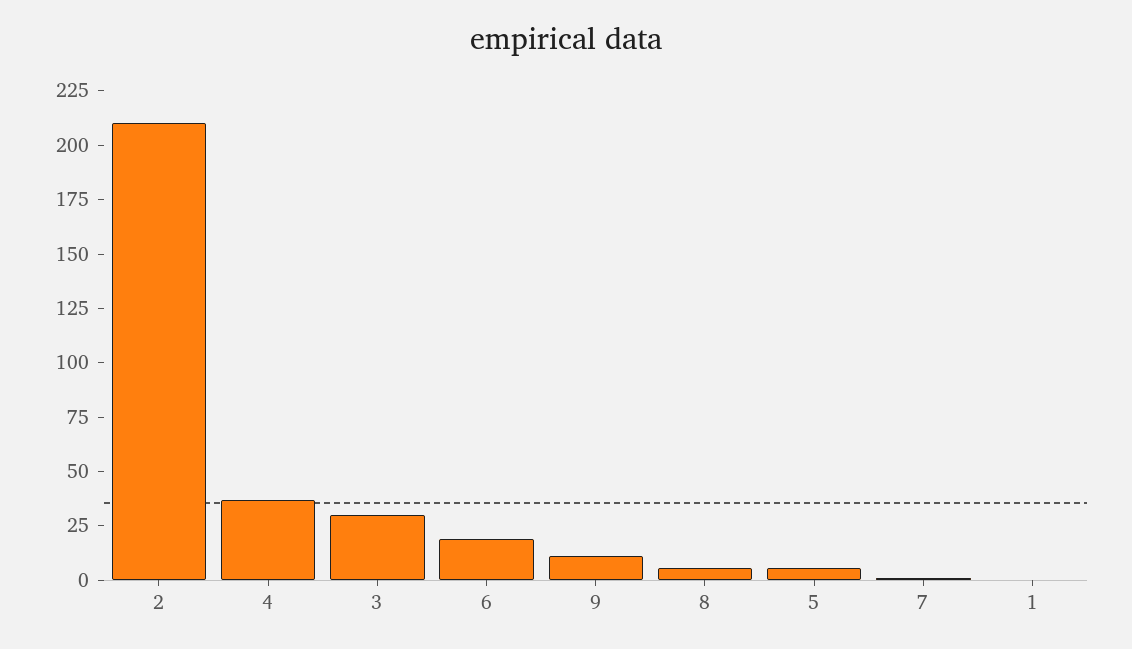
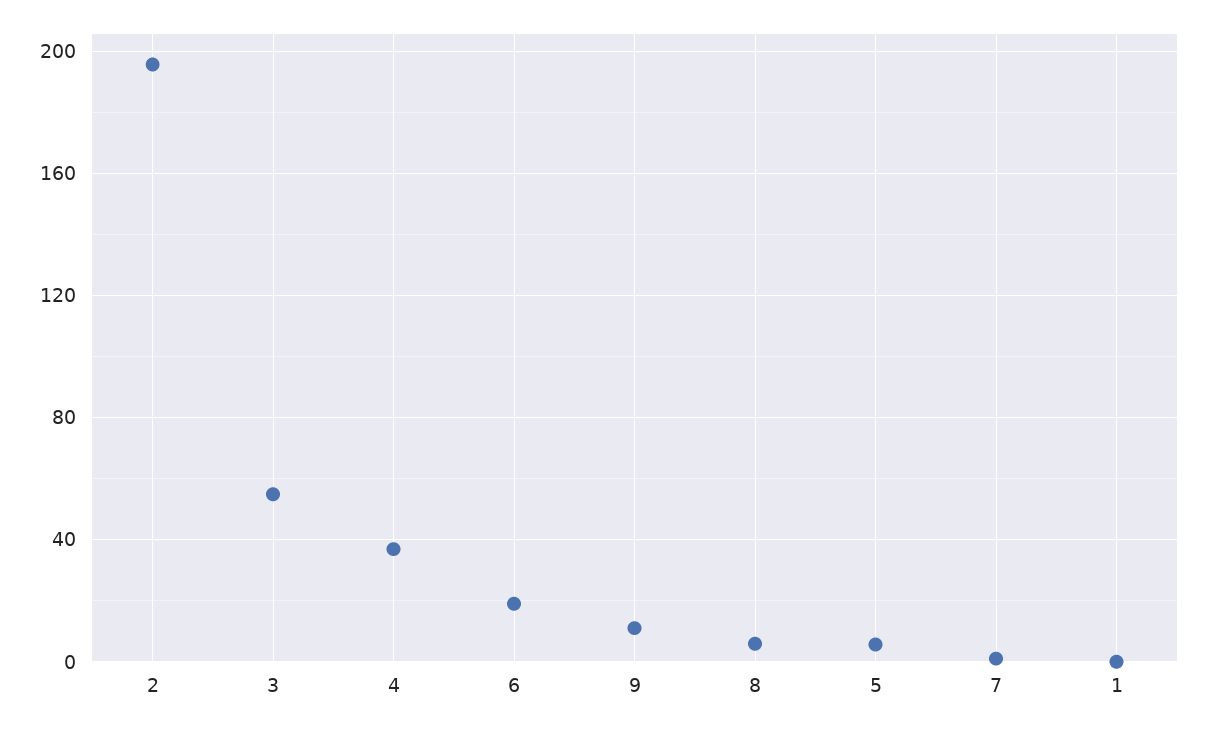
  {
-   "2": 210,
+   "2": 195,
    "4": 35,
-   "3": 30,
+   "3": 55,
    "6": 20,
    "9": 10,
    "8": 5,
    "5": 5,
    "7": 0,
    "1": 0
  }

